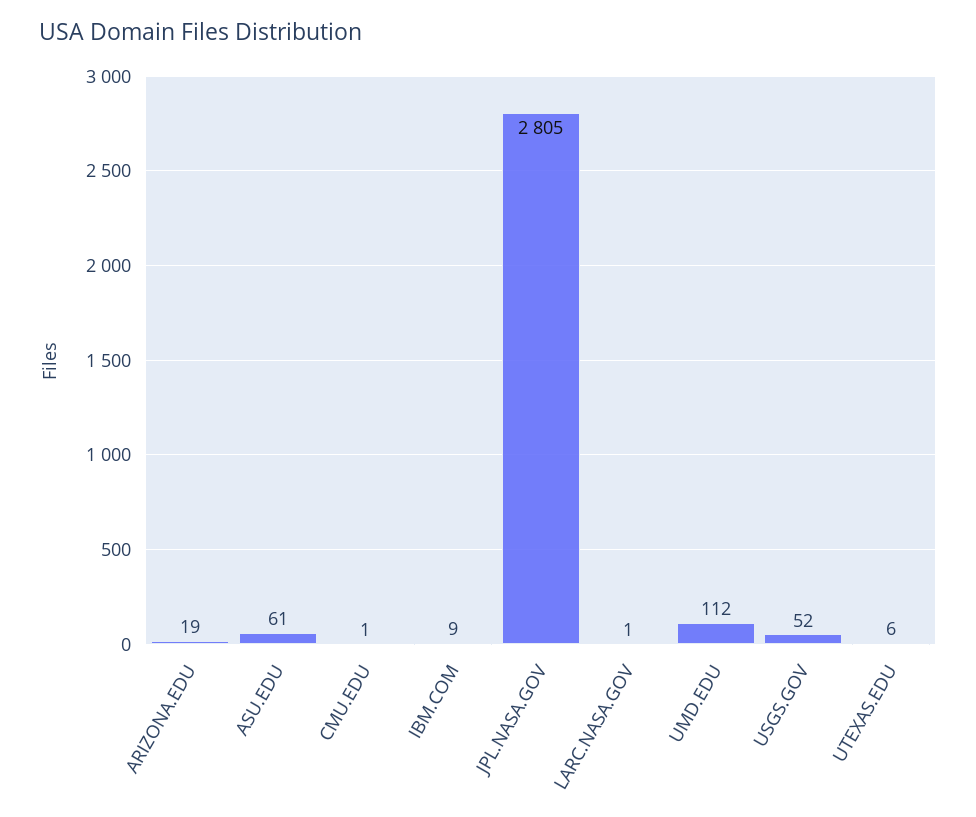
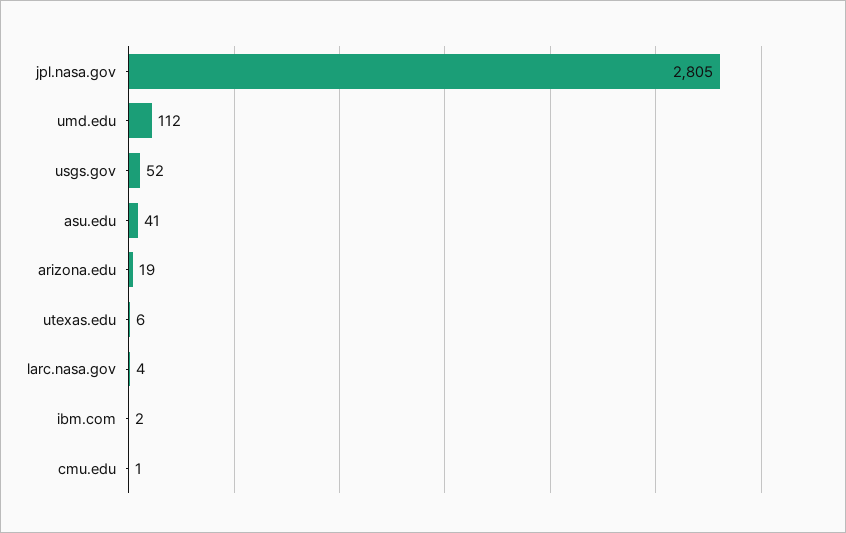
  {
    "ARIZONA.EDU": 19,
-   "ASU.EDU": 61,
+   "ASU.EDU": 41,
    "CMU.EDU": 1,
-   "IBM.COM": 9,
+   "IBM.COM": 2,
    "JPL.NASA.GOV": 2805,
-   "LARC.NASA.GOV": 1,
+   "LARC.NASA.GOV": 4,
    "UMD.EDU": 112,
    "USGS.GOV": 52,
    "UTEXAS.EDU": 6
  }

